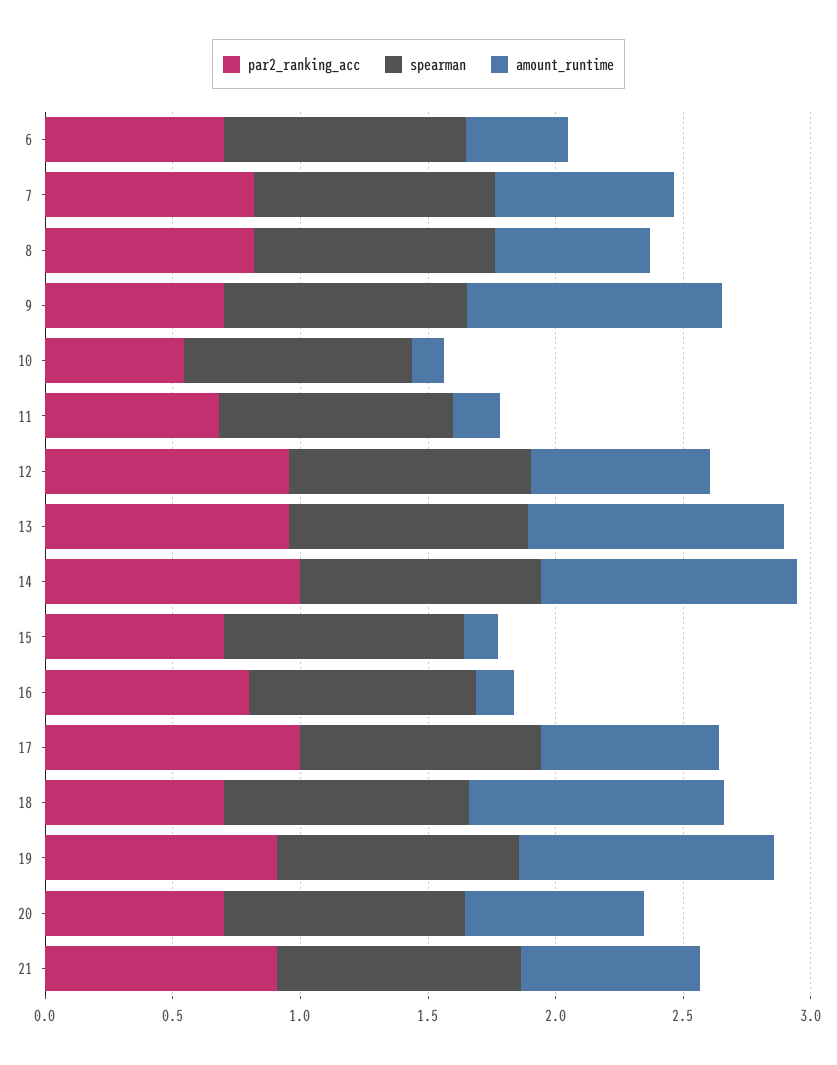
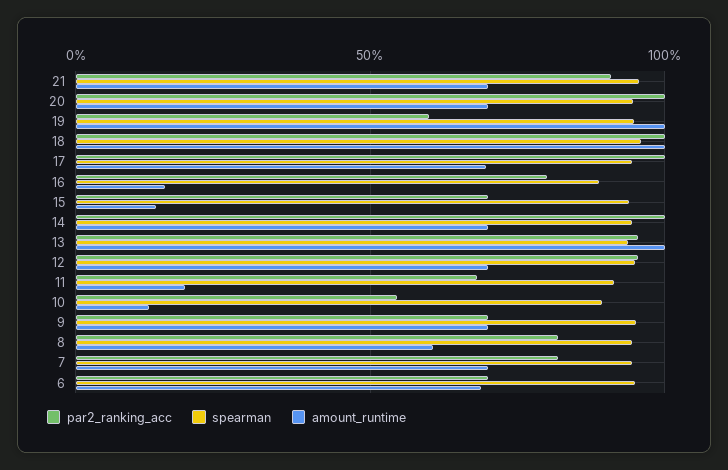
  {
    "par2_ranking_acc": {
      "6": 0.7,
      "7": 0.8,
      "8": 0.8,
      "9": 0.7,
      "10": 0.55,
      "11": 0.7,
      "12": 0.95,
      "13": 0.95,
      "14": 1,
      "15": 0.7,
      "16": 0.8,
      "17": 1,
-     "18": 0.7,
+     "18": 1,
-     "19": 0.9,
+     "19": 0.6,
-     "20": 0.7,
+     "20": 1,
      "21": 0.9
    },
    "spearman": {
      "6": 0.95,
      "7": 0.95,
      "8": 0.95,
      "9": 0.95,
      "10": 0.9,
      "11": 0.9,
      "12": 0.95,
      "13": 0.95,
      "14": 0.95,
      "15": 0.95,
      "16": 0.9,
      "17": 0.95,
      "18": 0.95,
      "19": 0.95,
      "20": 0.95,
      "21": 0.95
    },
    "amount_runtime": {
-     "6": 0.4,
+     "6": 0.7,
      "7": 0.7,
      "8": 0.6,
-     "9": 1,
+     "9": 0.7,
      "10": 0.1,
      "11": 0.2,
      "12": 0.7,
      "13": 1,
-     "14": 1,
+     "14": 0.7,
      "15": 0.15,
      "16": 0.15,
      "17": 0.7,
      "18": 1,
      "19": 1,
      "20": 0.7,
      "21": 0.7
    }
  }

